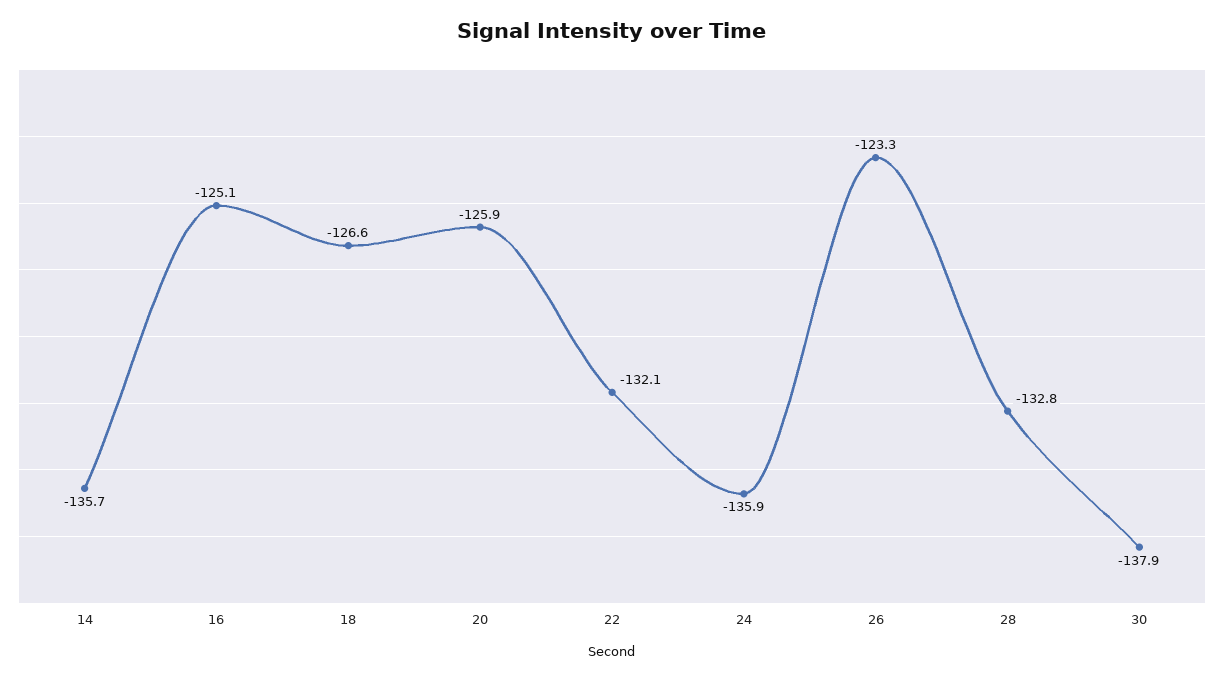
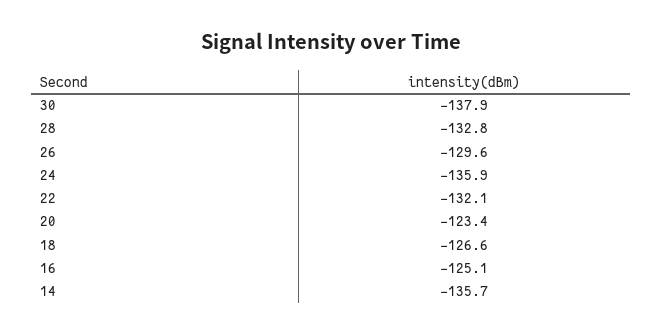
  {
    "14": -135.7,
    "16": -125.1,
    "18": -126.6,
-   "20": -125.9,
+   "20": -123.4,
    "22": -132.1,
    "24": -135.9,
-   "26": -123.3,
+   "26": -129.6,
    "28": -132.8,
    "30": -137.9
  }

